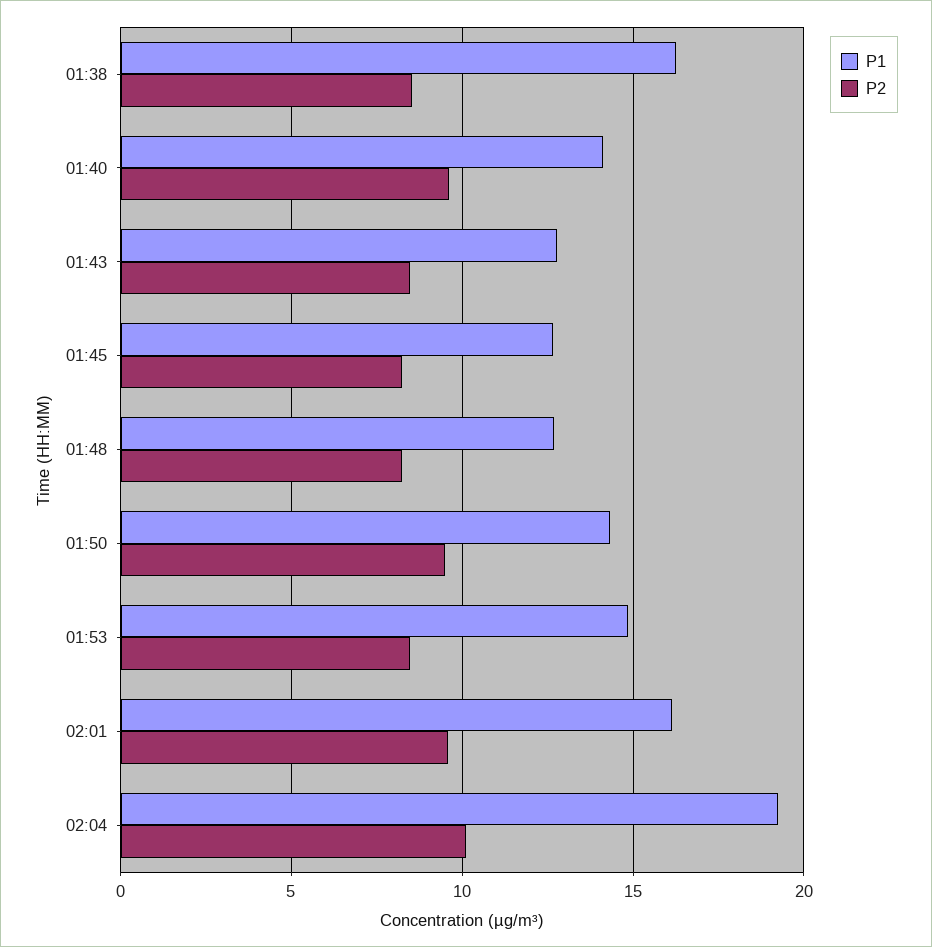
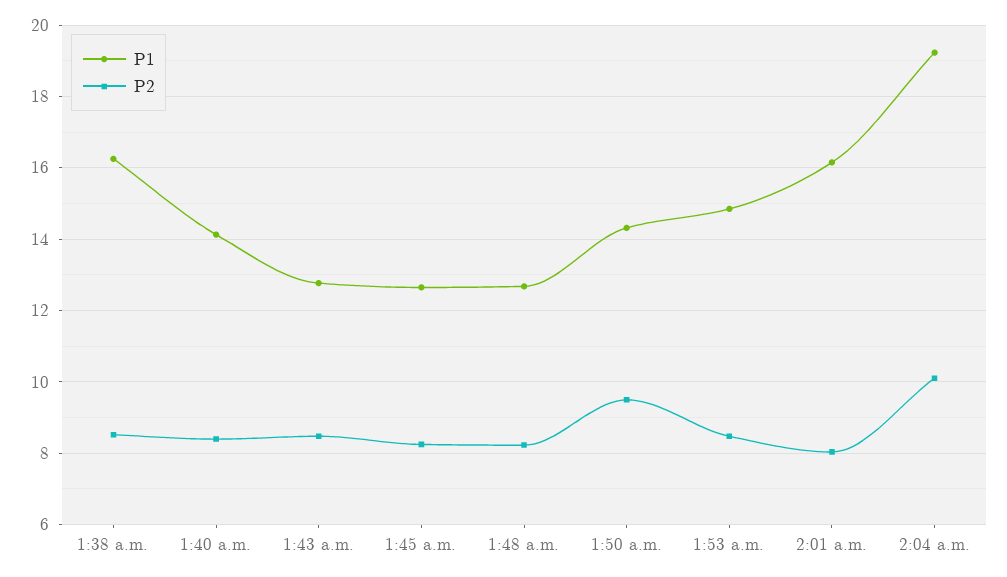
  {
    "P1": {
      "01:38": 16.2,
      "01:40": 14.2,
      "01:43": 12.8,
      "01:45": 12.6,
      "01:48": 12.6,
      "01:50": 14.4,
      "01:53": 14.8,
      "02:01": 16.2,
      "02:04": 19.2
    },
    "P2": {
      "01:38": 8.6,
-     "01:40": 9.5,
+     "01:40": 8.4,
      "01:43": 8.4,
      "01:45": 8.2,
      "01:48": 8.2,
      "01:50": 9.6,
      "01:53": 8.4,
-     "02:01": 9.5,
+     "02:01": 8,
      "02:04": 10.2
    }
  }

